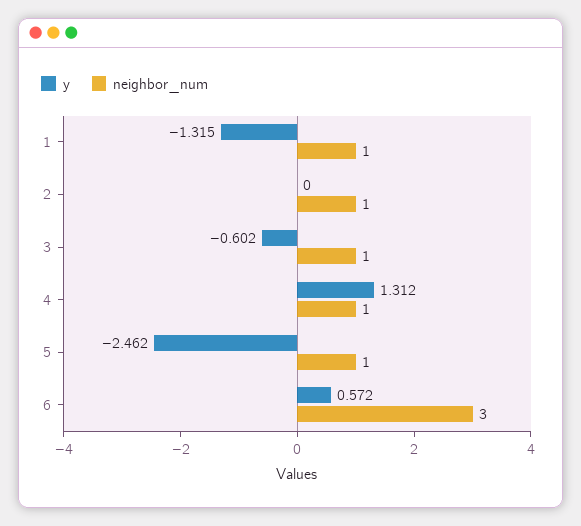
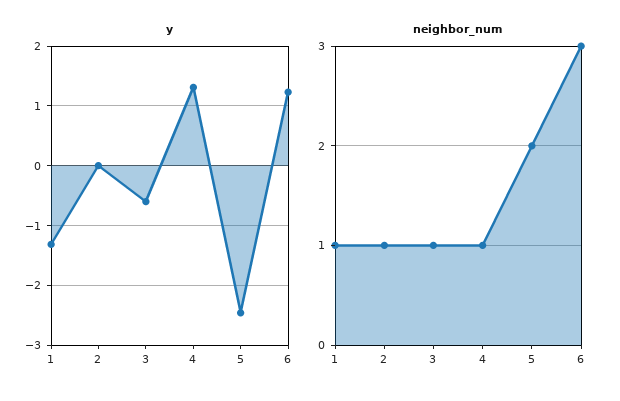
  {
    "y": {
      "1": -1.315,
      "2": 0,
      "3": -0.602,
      "4": 1.312,
      "5": -2.462,
-     "6": 0.572
+     "6": 1.2
    },
    "neighbor_num": {
      "1": 1,
      "2": 1,
      "3": 1,
      "4": 1,
-     "5": 1,
+     "5": 2,
      "6": 3
    }
  }

